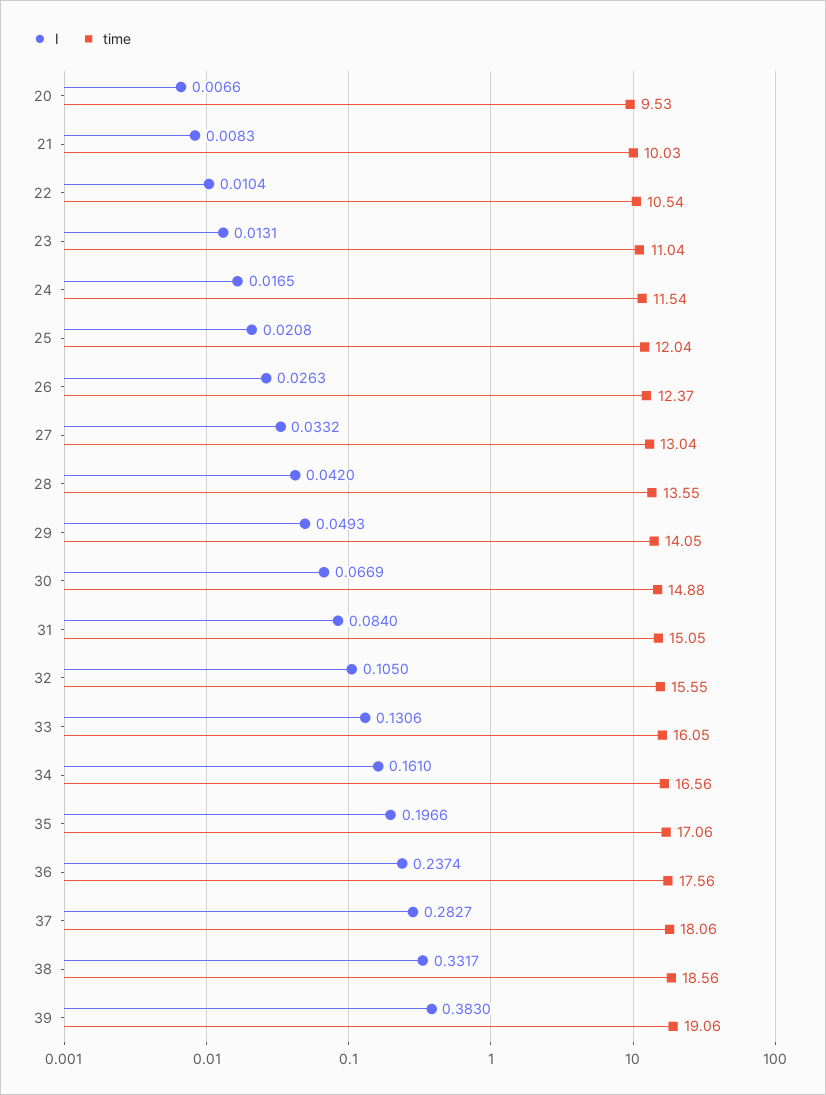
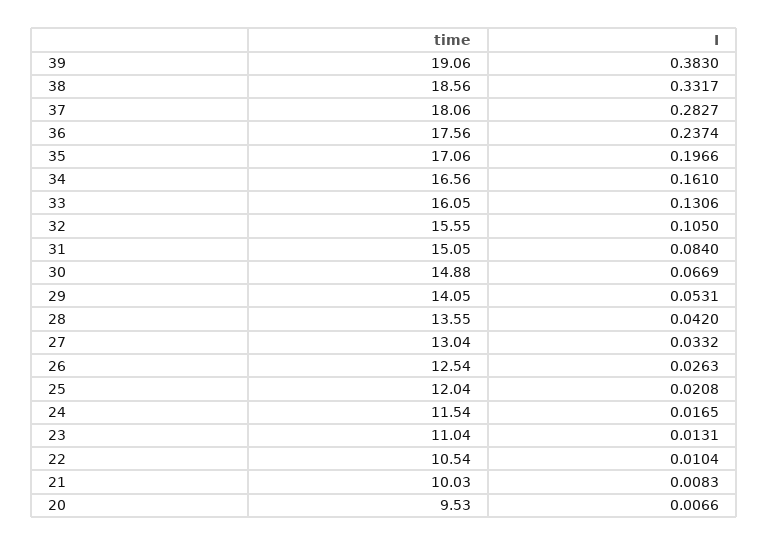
  {
    "I": {
      "20": 0.0066,
      "21": 0.0083,
      "22": 0.0104,
      "23": 0.0131,
      "24": 0.0165,
      "25": 0.0208,
      "26": 0.0263,
      "27": 0.0332,
      "28": 0.042,
-     "29": 0.0493,
+     "29": 0.0531,
      "30": 0.0669,
      "31": 0.084,
      "32": 0.105,
      "33": 0.1306,
      "34": 0.161,
      "35": 0.1966,
      "36": 0.2374,
      "37": 0.2827,
      "38": 0.3317,
      "39": 0.383
    },
    "time": {
      "20": 9.53,
      "21": 10.03,
      "22": 10.54,
      "23": 11.04,
      "24": 11.54,
      "25": 12.04,
-     "26": 12.37,
+     "26": 12.54,
      "27": 13.04,
      "28": 13.55,
      "29": 14.05,
      "30": 14.88,
      "31": 15.05,
      "32": 15.55,
      "33": 16.05,
      "34": 16.56,
      "35": 17.06,
      "36": 17.56,
      "37": 18.06,
      "38": 18.56,
      "39": 19.06
    }
  }

